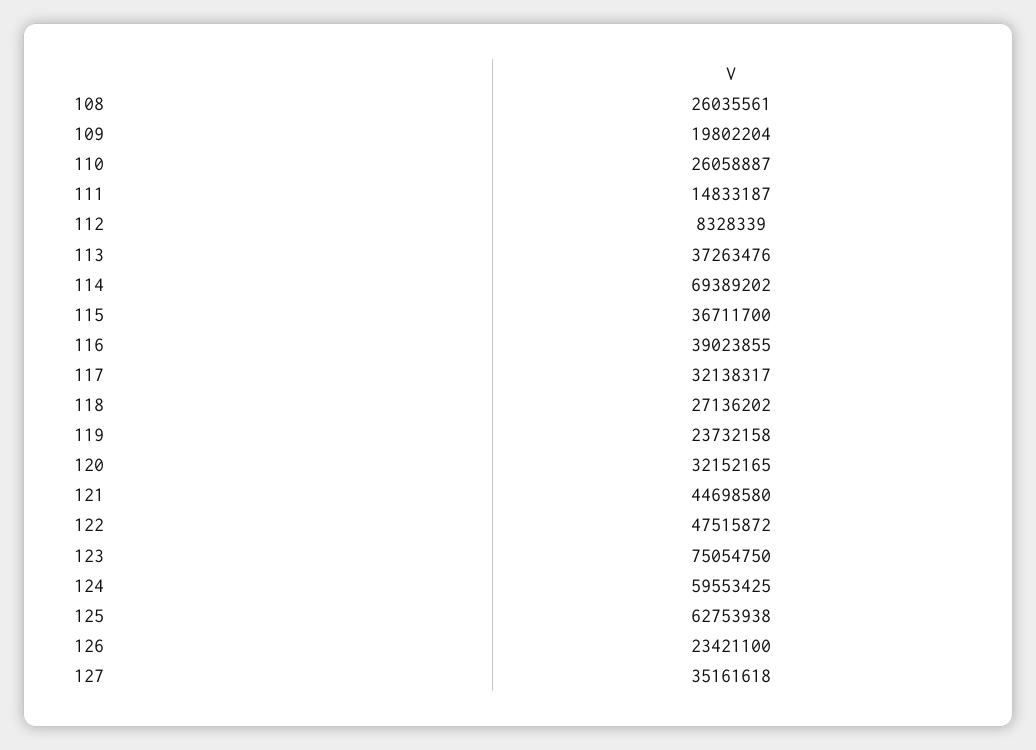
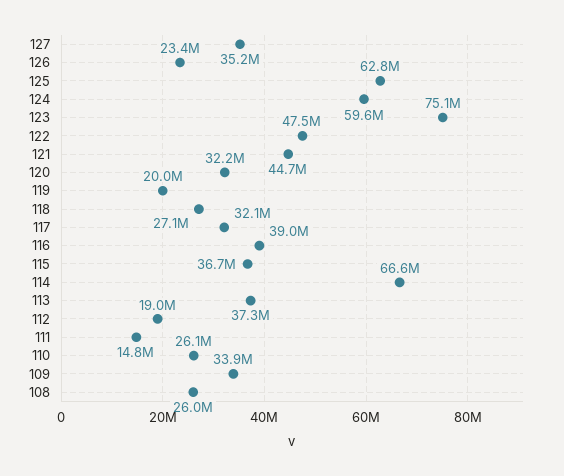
  {
    "108": 26035561,
-   "109": 19802204,
+   "109": 33900000,
    "110": 26058887,
    "111": 14833187,
-   "112": 8328339,
+   "112": 19000000,
    "113": 37263476,
-   "114": 69389202,
+   "114": 66600000,
    "115": 36711700,
    "116": 39023855,
    "117": 32138317,
    "118": 27136202,
-   "119": 23732158,
+   "119": 20000000,
    "120": 32152165,
    "121": 44698580,
    "122": 47515872,
    "123": 75054750,
    "124": 59553425,
    "125": 62753938,
    "126": 23421100,
    "127": 35161618
  }

